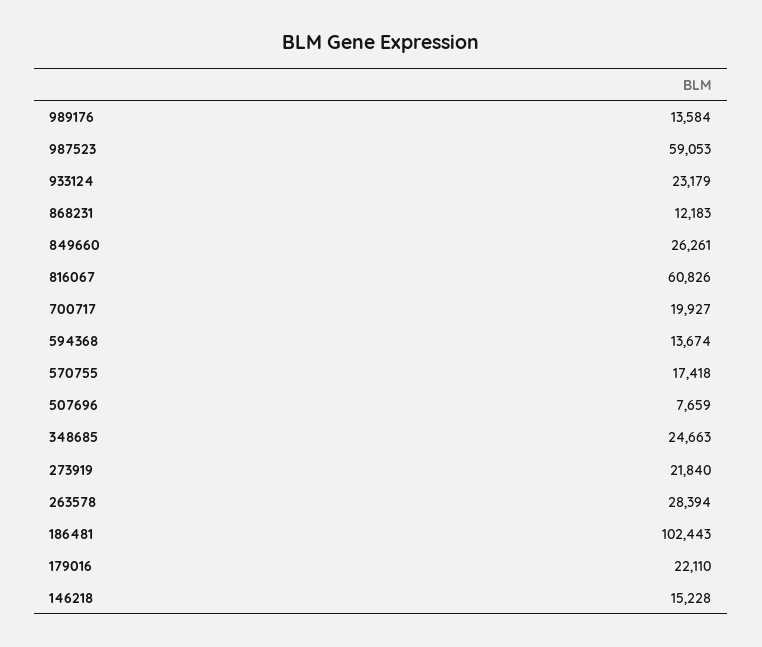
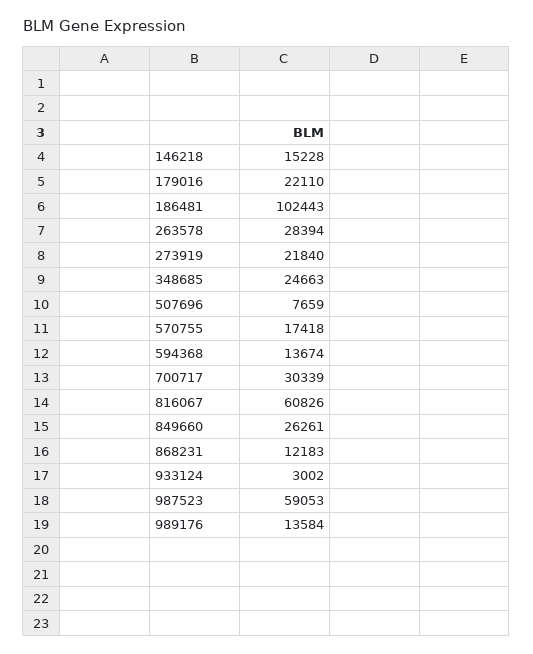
  {
    "989176": 13584,
    "987523": 59053,
-   "933124": 23179,
+   "933124": 3002,
    "868231": 12183,
    "849660": 26261,
    "816067": 60826,
-   "700717": 19927,
+   "700717": 30339,
    "594368": 13674,
    "570755": 17418,
    "507696": 7659,
    "348685": 24663,
    "273919": 21840,
    "263578": 28394,
    "186481": 102443,
    "179016": 22110,
    "146218": 15228
  }

